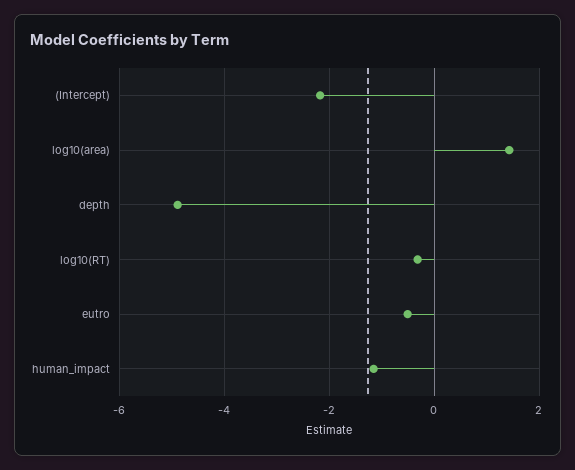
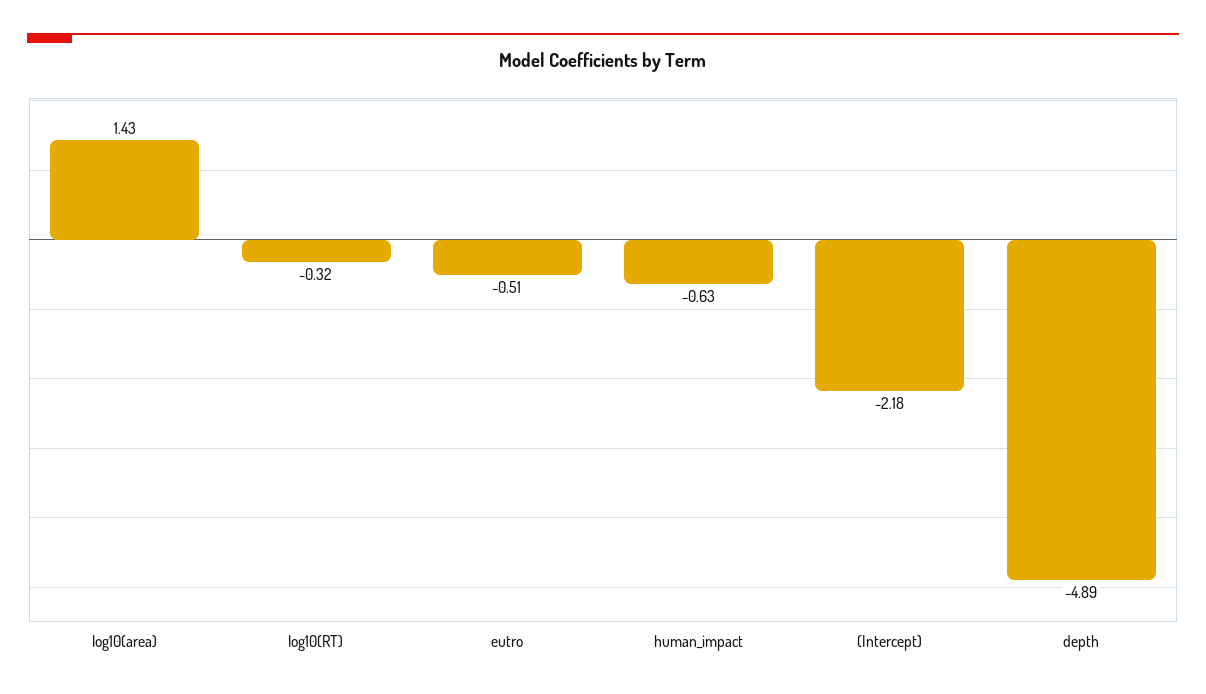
  {
    "(Intercept)": -2.18,
    "log10(area)": 1.43,
    "depth": -4.89,
    "log10(RT)": -0.32,
    "eutro": -0.51,
-   "human_impact": -1.2
+   "human_impact": -0.63
  }

